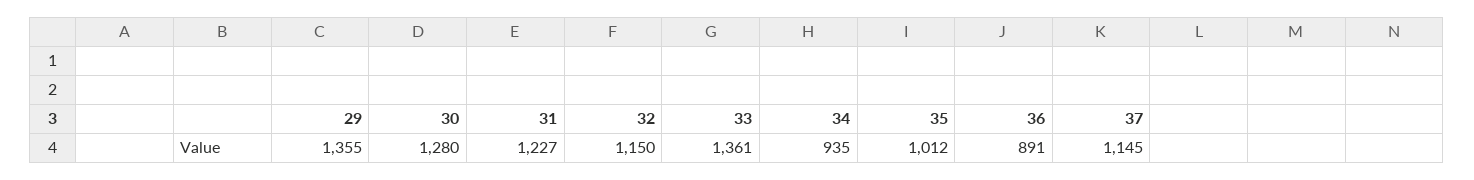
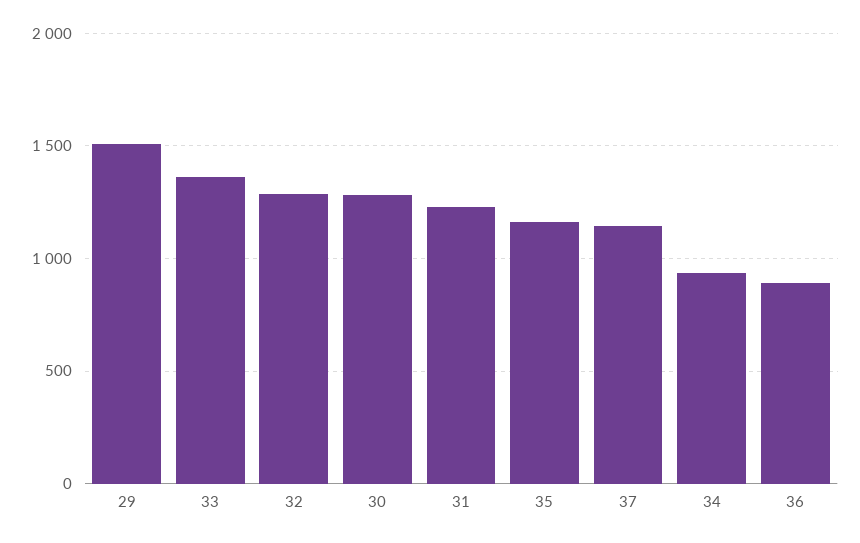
  {
-   "29": 1355,
+   "29": 1500,
    "30": 1280,
    "31": 1227,
-   "32": 1150,
+   "32": 1300,
    "33": 1361,
    "34": 935,
-   "35": 1012,
+   "35": 1150,
    "36": 891,
    "37": 1145
  }

